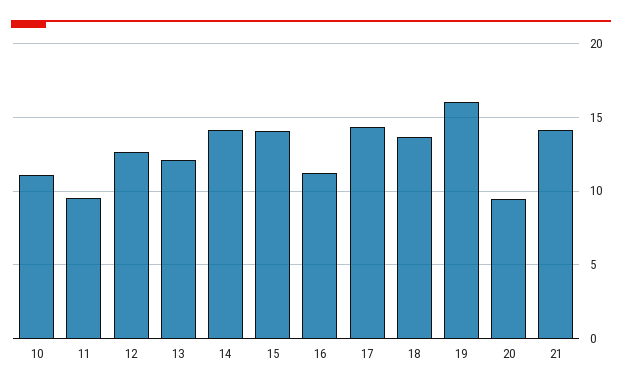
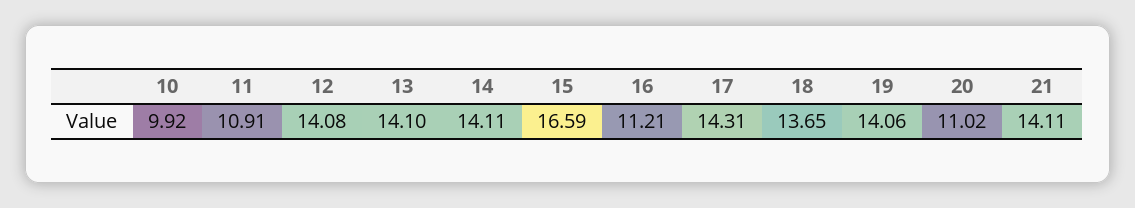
  {
-   "10": 11,
+   "10": 9.92,
-   "11": 9.5,
+   "11": 10.91,
-   "12": 12.5,
+   "12": 14.08,
-   "13": 12,
+   "13": 14.1,
    "14": 14.11,
-   "15": 14,
+   "15": 16.59,
    "16": 11.21,
    "17": 14.31,
    "18": 13.65,
-   "19": 16,
+   "19": 14.06,
-   "20": 9.5,
+   "20": 11.02,
    "21": 14.11
  }

